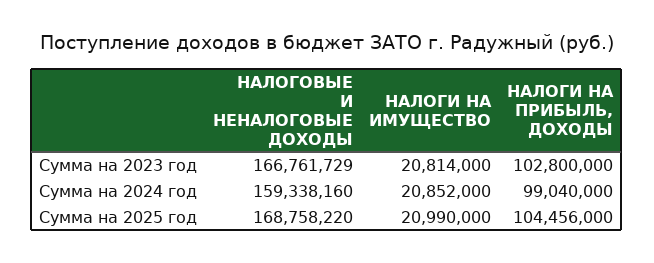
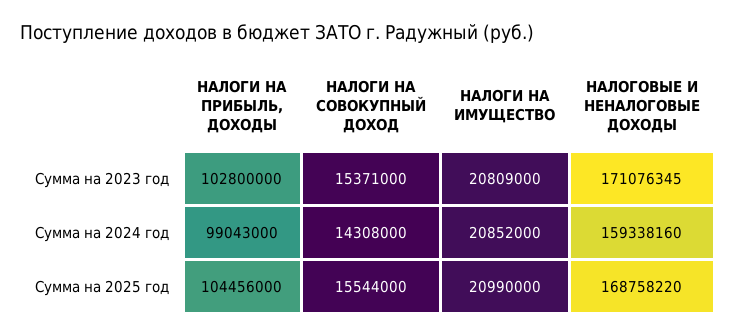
  {
    "НАЛОГОВЫЕ И НЕНАЛОГОВЫЕ ДОХОДЫ": {
-     "Сумма на 2023 год": 166761729,
+     "Сумма на 2023 год": 171076345,
      "Сумма на 2024 год": 159338160,
      "Сумма на 2025 год": 168758220
    },
    "НАЛОГИ НА ИМУЩЕСТВО": {
-     "Сумма на 2023 год": 20814000,
+     "Сумма на 2023 год": 20809000,
      "Сумма на 2024 год": 20852000,
      "Сумма на 2025 год": 20990000
    },
    "НАЛОГИ НА ПРИБЫЛЬ, ДОХОДЫ": {
      "Сумма на 2023 год": 102800000,
-     "Сумма на 2024 год": 99040000,
+     "Сумма на 2024 год": 99043000,
      "Сумма на 2025 год": 104456000
-   }
+   },
+   "НАЛОГИ НА СОВОКУПНЫЙ ДОХОД": {
+     "Сумма на 2023 год": 15371000,
+     "Сумма на 2024 год": 14308000,
+     "Сумма на 2025 год": 15544000
+   }
  }

